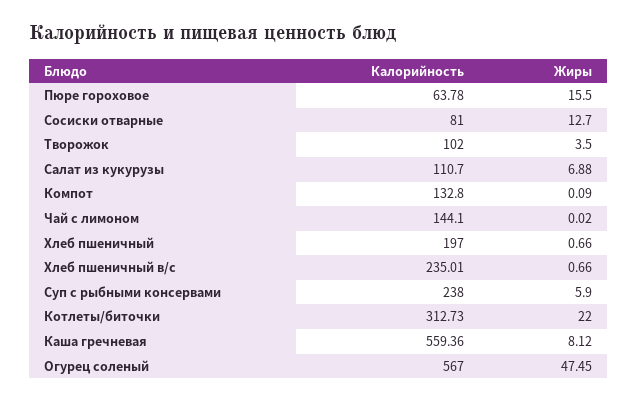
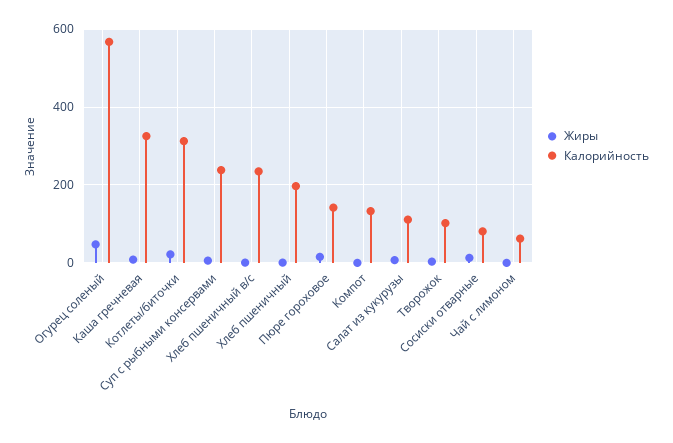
  {
    "Калорийность": {
-     "Пюре гороховое": 63.78,
+     "Пюре гороховое": 140,
      "Сосиски отварные": 81,
      "Творожок": 102,
      "Салат из кукурузы": 110.7,
      "Компот": 132.8,
-     "Чай с лимоном": 144.1,
+     "Чай с лимоном": 60,
      "Хлеб пшеничный": 197,
      "Хлеб пшеничный в/с": 235.01,
      "Суп с рыбными консервами": 238,
      "Котлеты/биточки": 312.73,
-     "Каша гречневая": 559.36,
+     "Каша гречневая": 320,
      "Огурец соленый": 567
    },
    "Жиры": {
      "Пюре гороховое": 15.5,
      "Сосиски отварные": 12.7,
      "Творожок": 3.5,
      "Салат из кукурузы": 6.88,
      "Компот": 0.09,
      "Чай с лимоном": 0.02,
      "Хлеб пшеничный": 0.66,
      "Хлеб пшеничный в/с": 0.66,
      "Суп с рыбными консервами": 5.9,
      "Котлеты/биточки": 22,
      "Каша гречневая": 8.12,
      "Огурец соленый": 47.45
    }
  }

